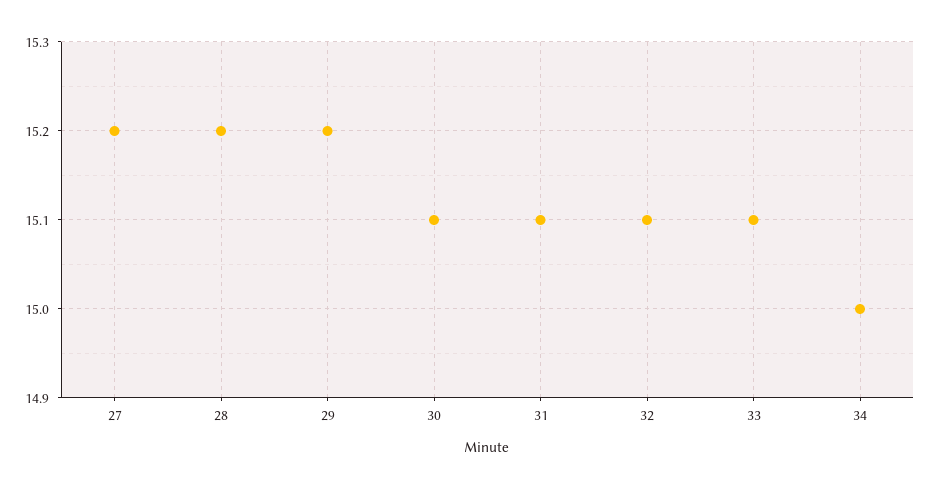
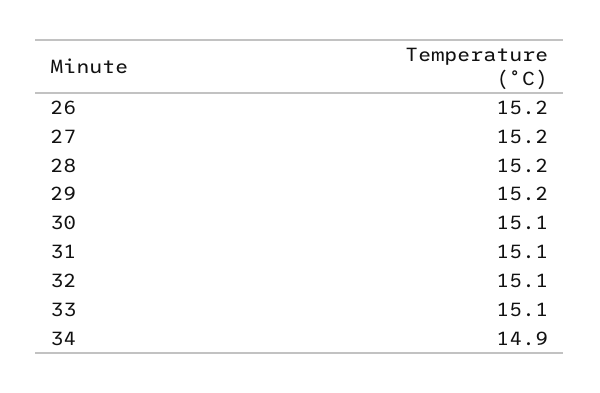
  {
    "27": 15.2,
    "28": 15.2,
    "29": 15.2,
    "30": 15.1,
    "31": 15.1,
    "32": 15.1,
    "33": 15.1,
-   "34": 15
+   "34": 14.9,
+   "26": 15.2
  }

